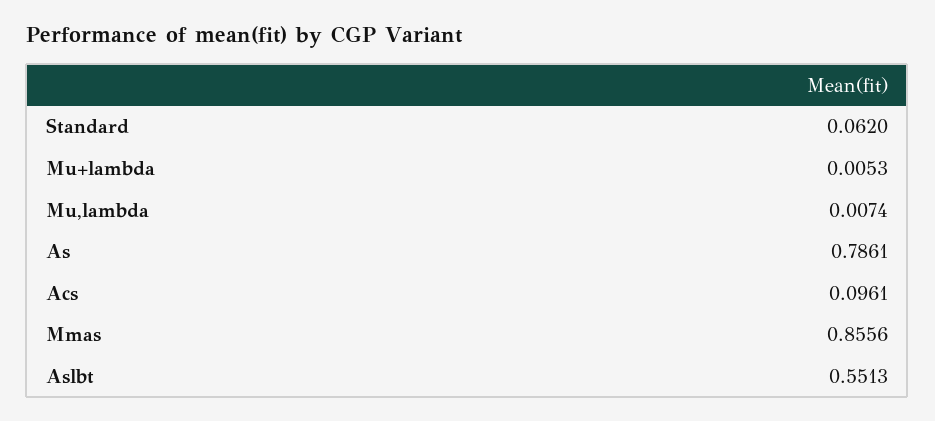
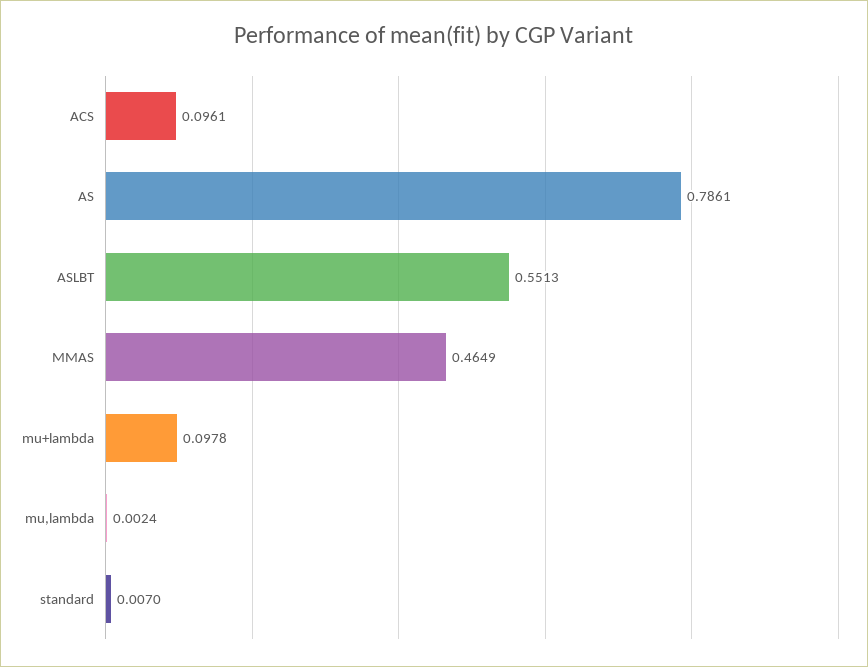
  {
-   "Standard": 0.062,
+   "Standard": 0.007,
-   "Mu+lambda": 0.0053,
+   "Mu+lambda": 0.0978,
-   "Mu,lambda": 0.0074,
+   "Mu,lambda": 0.0024,
    "As": 0.7861,
    "Acs": 0.0961,
-   "Mmas": 0.8556,
+   "Mmas": 0.4649,
    "Aslbt": 0.5513
  }

